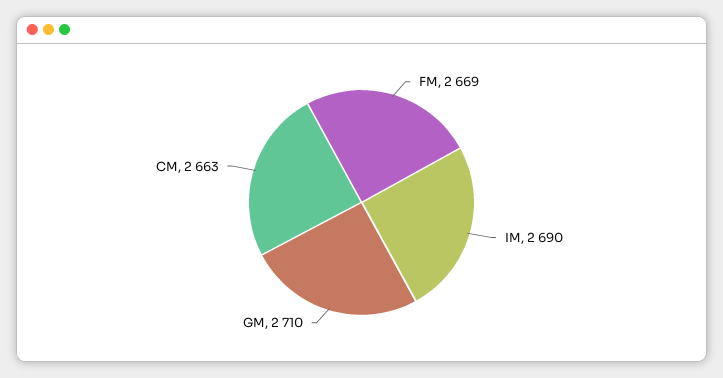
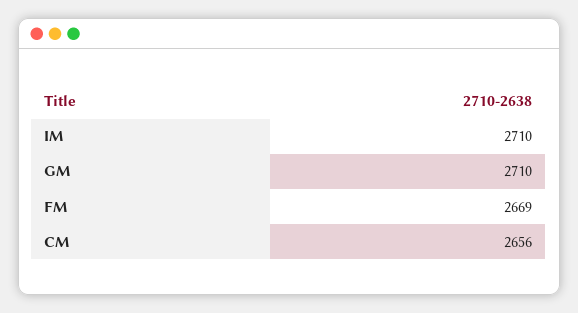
  {
    "FM": 2669,
-   "IM": 2690,
+   "IM": 2710,
    "GM": 2710,
-   "CM": 2663
+   "CM": 2656
  }

